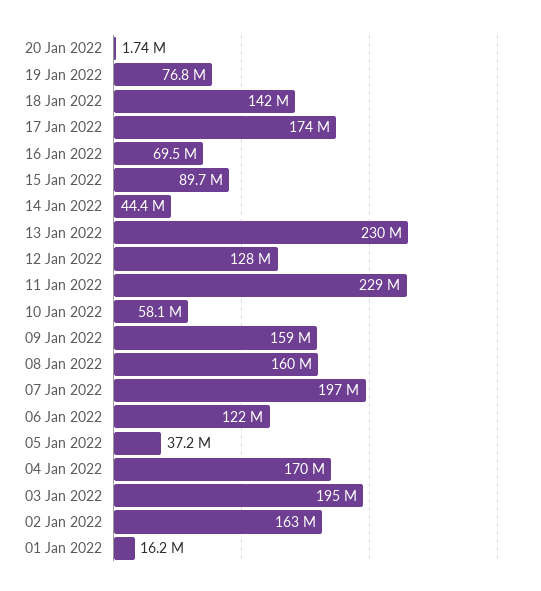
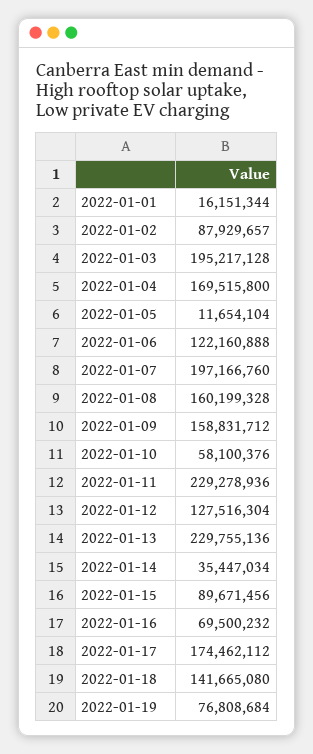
  {
-   "20 Jan 2022": 1740000,
    "19 Jan 2022": 76808684,
    "18 Jan 2022": 141665080,
    "17 Jan 2022": 174462112,
    "16 Jan 2022": 69500232,
    "15 Jan 2022": 89671456,
-   "14 Jan 2022": 44400000,
+   "14 Jan 2022": 35447034,
    "13 Jan 2022": 229755136,
    "12 Jan 2022": 127516304,
    "11 Jan 2022": 229278936,
    "10 Jan 2022": 58100376,
    "09 Jan 2022": 158831712,
    "08 Jan 2022": 160199328,
    "07 Jan 2022": 197166760,
    "06 Jan 2022": 122160888,
-   "05 Jan 2022": 37200000,
+   "05 Jan 2022": 11654104,
    "04 Jan 2022": 169515800,
    "03 Jan 2022": 195217128,
-   "02 Jan 2022": 163000000,
+   "02 Jan 2022": 87929657,
    "01 Jan 2022": 16151344
  }

